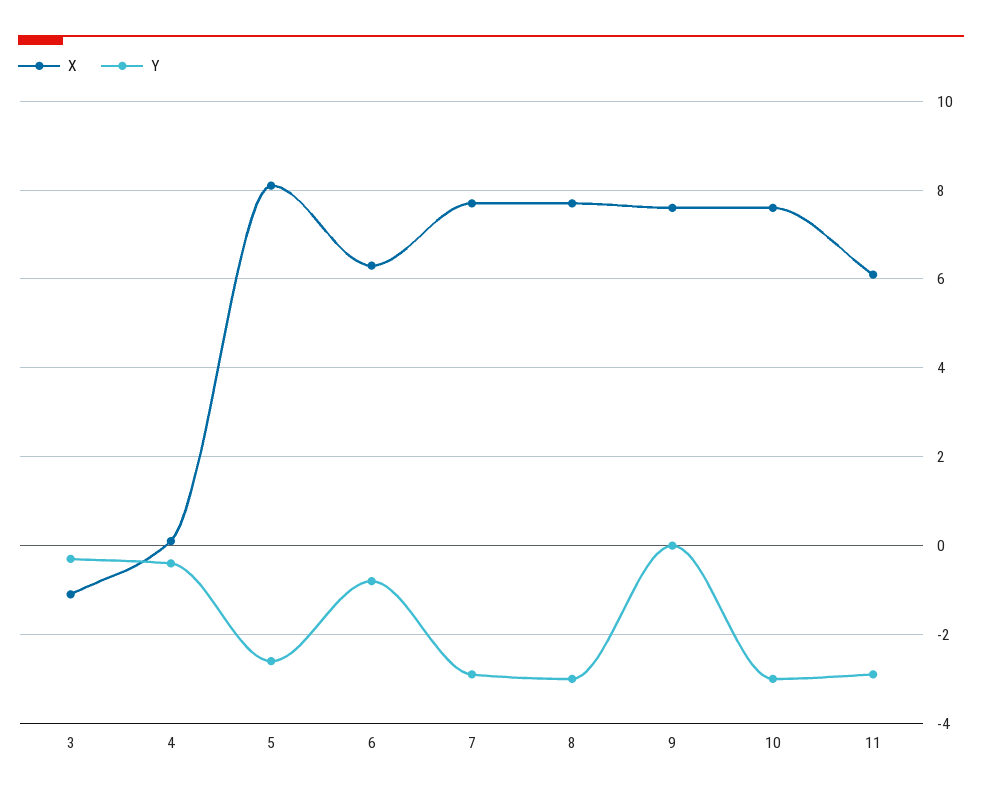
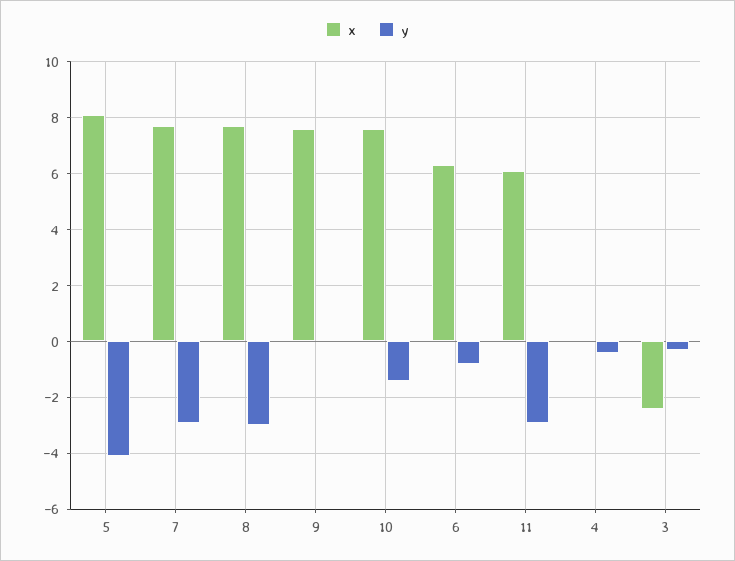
  {
    "X": {
-     "3": -1,
+     "3": -2.5,
      "4": 0,
      "5": 8,
      "6": 6.5,
      "7": 7.5,
      "8": 7.5,
      "9": 7.5,
      "10": 7.5,
      "11": 6
    },
    "Y": {
      "3": -0.5,
      "4": -0.5,
-     "5": -2.5,
+     "5": -4,
      "6": -1,
      "7": -3,
      "8": -3,
      "9": 0,
-     "10": -3,
+     "10": -1.5,
      "11": -3
    }
  }

